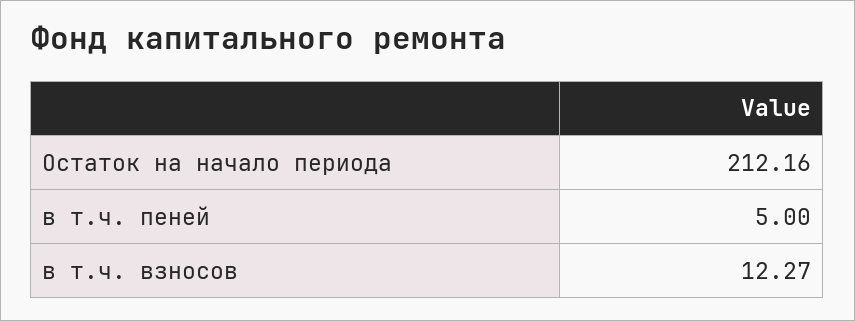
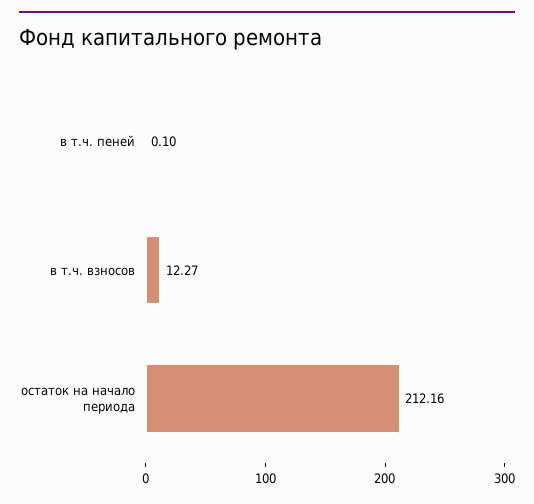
  {
    "Остаток на начало периода": 212.16,
-   "в т.ч. пеней": 5,
+   "в т.ч. пеней": 0.1,
    "в т.ч. взносов": 12.27
  }

